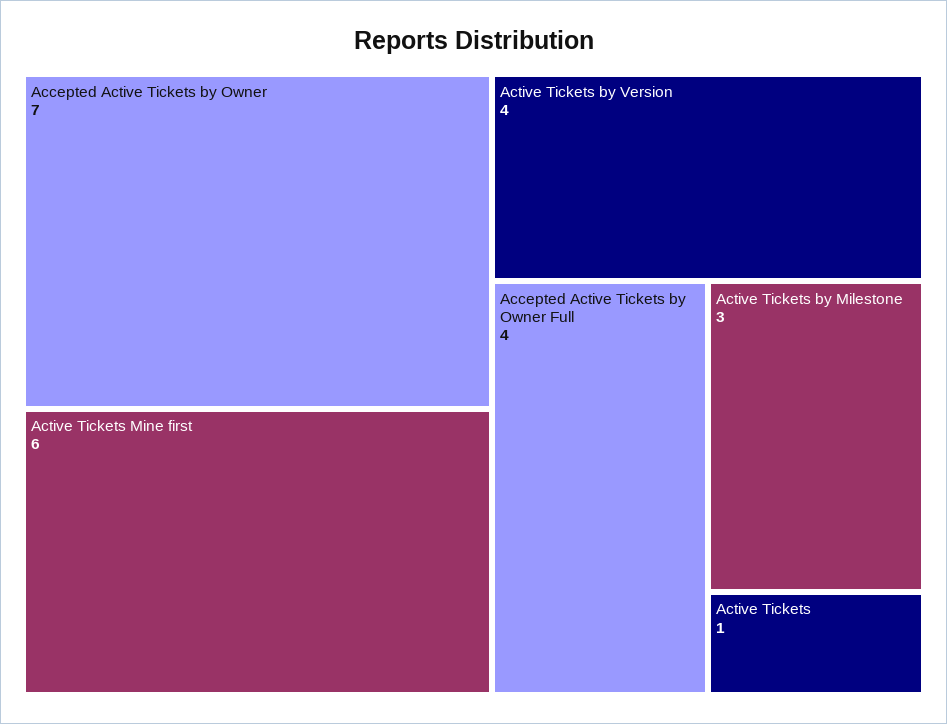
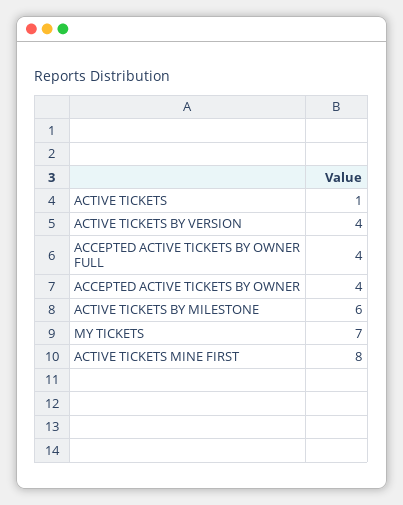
  {
-   "Accepted Active Tickets by Owner": 7,
+   "Accepted Active Tickets by Owner": 4,
-   "Active Tickets Mine first": 6,
+   "Active Tickets Mine first": 8,
    "Active Tickets by Version": 4,
    "Accepted Active Tickets by Owner Full": 4,
-   "Active Tickets by Milestone": 3,
+   "Active Tickets by Milestone": 6,
-   "Active Tickets": 1
+   "Active Tickets": 1,
+   "MY TICKETS": 7
  }

